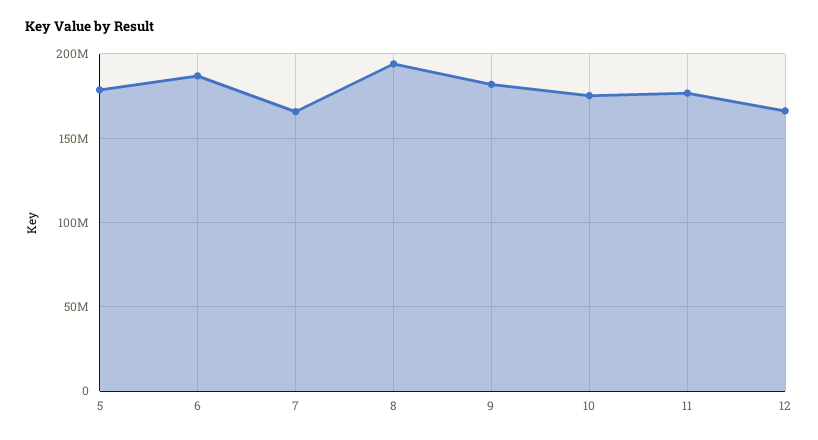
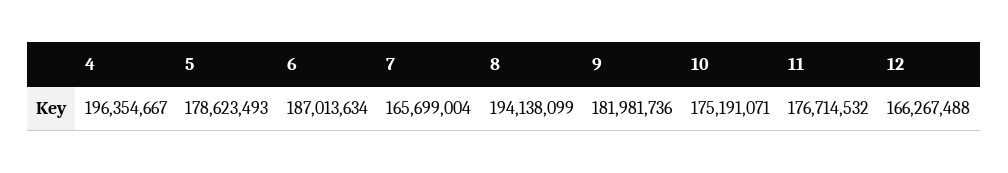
  {
    "5": 178623493,
    "6": 187013634,
    "7": 165699004,
    "8": 194138099,
    "9": 181981736,
    "10": 175191071,
    "11": 176714532,
-   "12": 166267488
+   "12": 166267488,
+   "4": 196354667
  }

